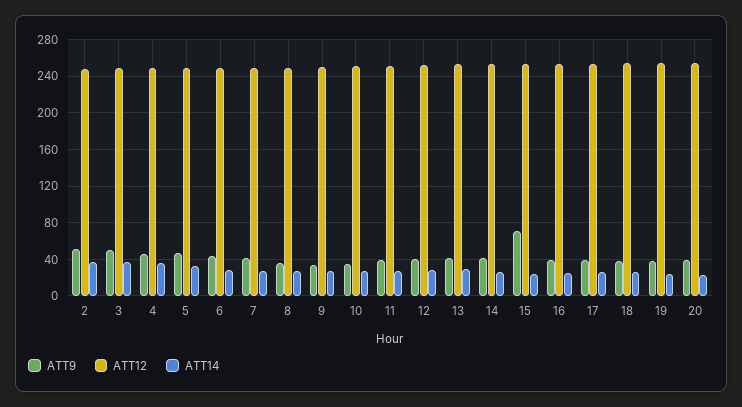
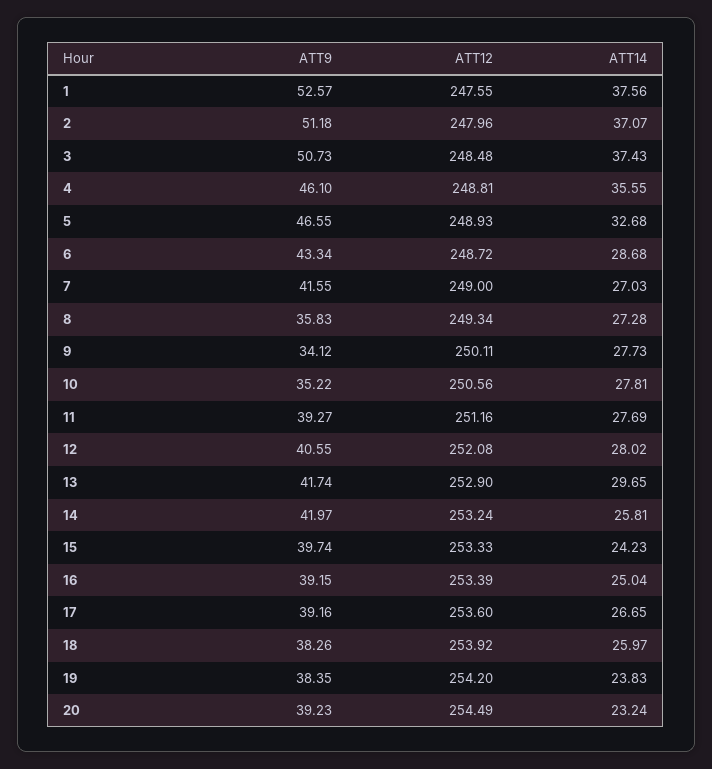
  {
    "ATT9": {
      "2": 51.18,
      "3": 50.73,
      "4": 46.1,
      "5": 46.55,
      "6": 43.34,
      "7": 41.55,
      "8": 35.83,
      "9": 34.12,
      "10": 35.22,
      "11": 39.27,
      "12": 40.55,
      "13": 41.74,
      "14": 41.97,
-     "15": 70,
+     "15": 39.74,
      "16": 39.15,
      "17": 39.16,
      "18": 38.26,
      "19": 38.35,
-     "20": 39.23
+     "20": 39.23,
+     "1": 52.57
    },
    "ATT12": {
      "2": 247.96,
      "3": 248.48,
      "4": 248.81,
      "5": 248.93,
      "6": 248.72,
      "7": 249,
      "8": 249.34,
      "9": 250.11,
      "10": 250.56,
      "11": 251.16,
      "12": 252.08,
      "13": 252.9,
      "14": 253.24,
      "15": 253.33,
      "16": 253.39,
      "17": 253.6,
      "18": 253.92,
      "19": 254.2,
-     "20": 254.49
+     "20": 254.49,
+     "1": 247.55
    },
    "ATT14": {
      "2": 37.07,
      "3": 37.43,
      "4": 35.55,
      "5": 32.68,
      "6": 28.68,
      "7": 27.03,
      "8": 27.28,
      "9": 27.73,
      "10": 27.81,
      "11": 27.69,
      "12": 28.02,
      "13": 29.65,
      "14": 25.81,
      "15": 24.23,
      "16": 25.04,
      "17": 26.65,
      "18": 25.97,
      "19": 23.83,
-     "20": 23.24
+     "20": 23.24,
+     "1": 37.56
    }
  }

